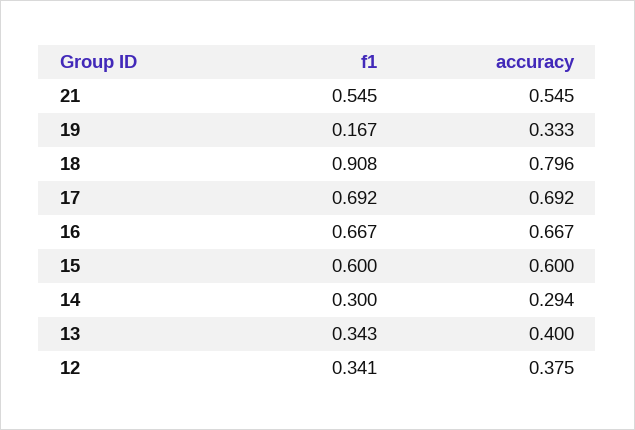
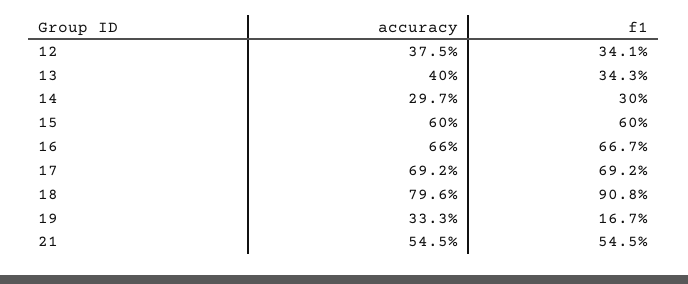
  {
    "f1": {
      "21": 0.545,
      "19": 0.167,
      "18": 0.908,
      "17": 0.692,
      "16": 0.667,
      "15": 0.6,
      "14": 0.3,
      "13": 0.343,
      "12": 0.341
    },
    "accuracy": {
      "21": 0.545,
      "19": 0.333,
      "18": 0.796,
      "17": 0.692,
-     "16": 0.667,
+     "16": 0.66,
      "15": 0.6,
-     "14": 0.294,
+     "14": 0.297,
      "13": 0.4,
      "12": 0.375
    }
  }

